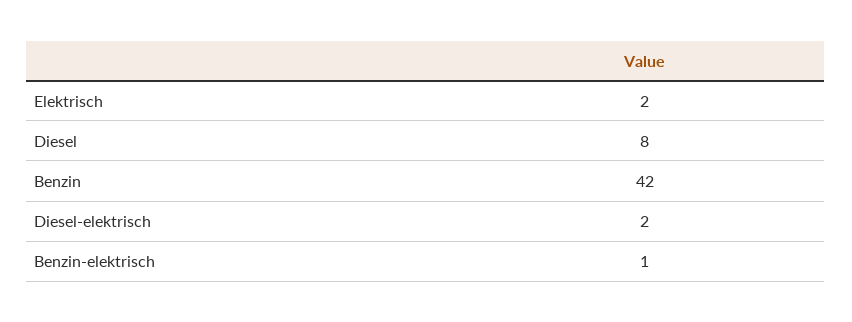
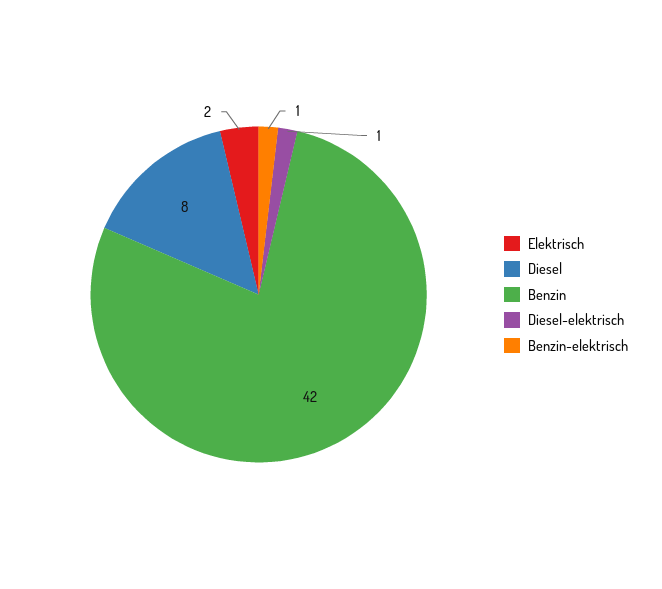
  {
    "Elektrisch": 2,
    "Diesel": 8,
    "Benzin": 42,
-   "Diesel-elektrisch": 2,
+   "Diesel-elektrisch": 1,
    "Benzin-elektrisch": 1
  }

